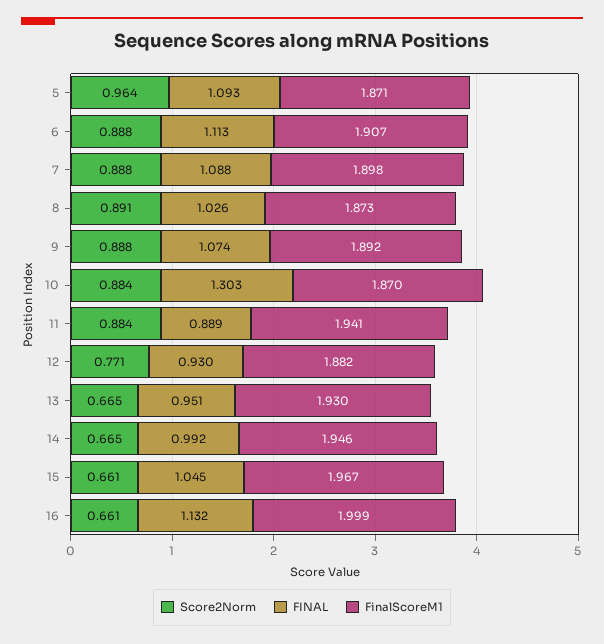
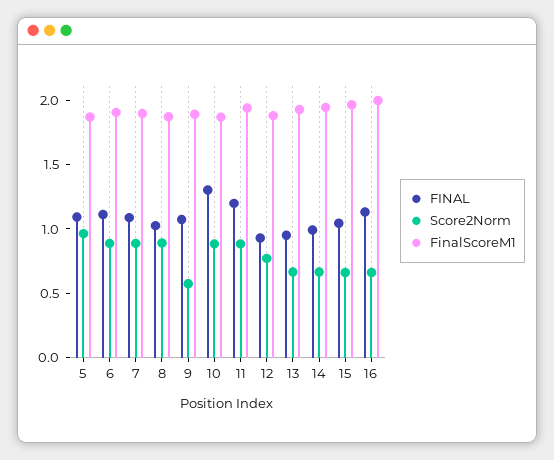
  {
    "Score2Norm": {
      "5": 0.964,
      "6": 0.888,
      "7": 0.888,
      "8": 0.891,
-     "9": 0.888,
+     "9": 0.6,
      "10": 0.884,
      "11": 0.884,
      "12": 0.771,
      "13": 0.665,
      "14": 0.665,
      "15": 0.661,
      "16": 0.661
    },
    "FINAL": {
      "5": 1.093,
      "6": 1.113,
      "7": 1.088,
      "8": 1.026,
      "9": 1.074,
      "10": 1.303,
-     "11": 0.889,
+     "11": 1.2,
      "12": 0.93,
      "13": 0.951,
      "14": 0.992,
      "15": 1.045,
      "16": 1.132
    },
    "FinalScoreM1": {
      "5": 1.871,
      "6": 1.907,
      "7": 1.898,
      "8": 1.873,
      "9": 1.892,
      "10": 1.87,
      "11": 1.941,
      "12": 1.882,
      "13": 1.93,
      "14": 1.946,
      "15": 1.967,
      "16": 1.999
    }
  }

